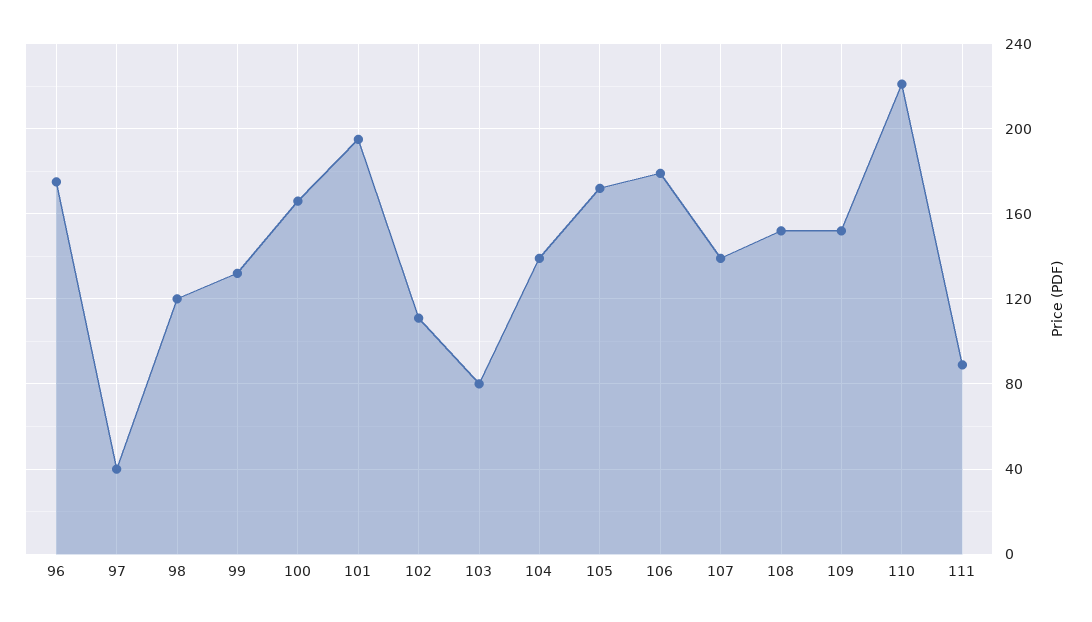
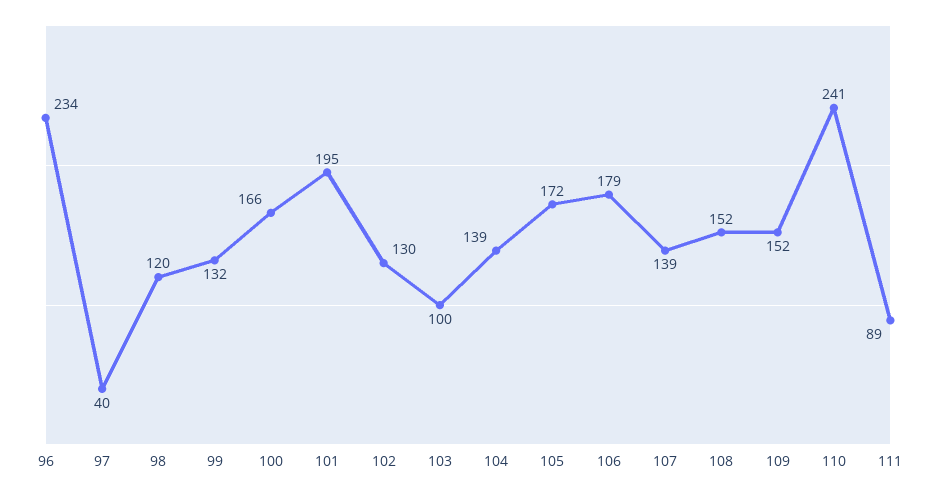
  {
-   "96": 175,
+   "96": 234,
    "97": 40,
    "98": 120,
    "99": 132,
    "100": 166,
    "101": 195,
-   "102": 110,
+   "102": 130,
-   "103": 80,
+   "103": 100,
    "104": 139,
    "105": 172,
    "106": 179,
    "107": 139,
    "108": 152,
    "109": 152,
-   "110": 220,
+   "110": 241,
    "111": 89
  }

